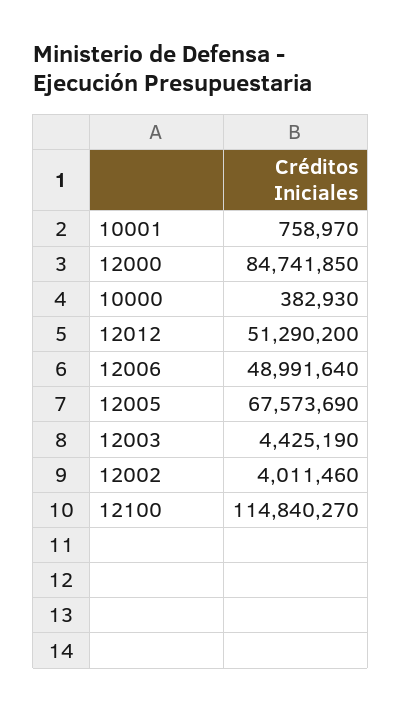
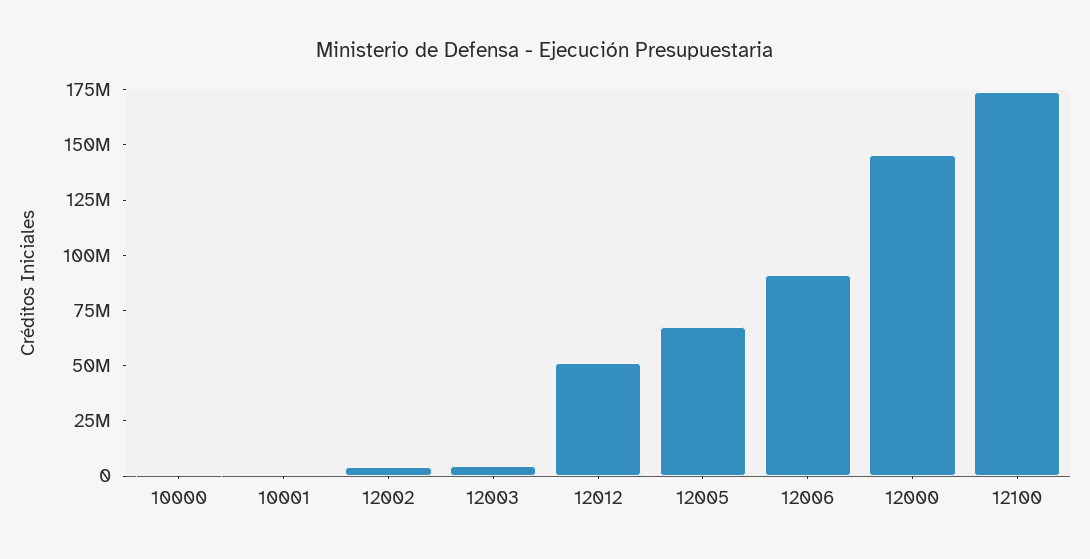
  {
    "10001": 758970,
-   "12000": 84741850,
+   "12000": 145000000,
    "10000": 382930,
    "12012": 51290200,
-   "12006": 48991640,
+   "12006": 90000000,
    "12005": 67573690,
    "12003": 4425190,
    "12002": 4011460,
-   "12100": 114840270
+   "12100": 175000000
  }

